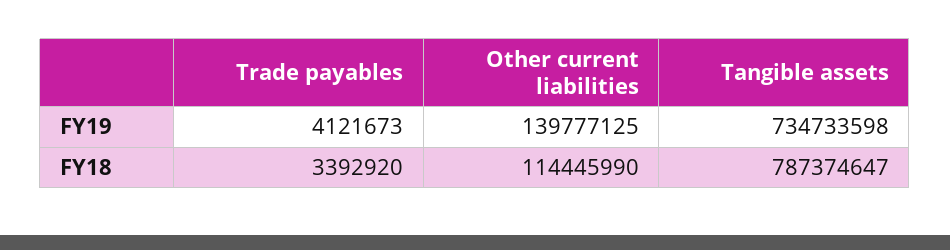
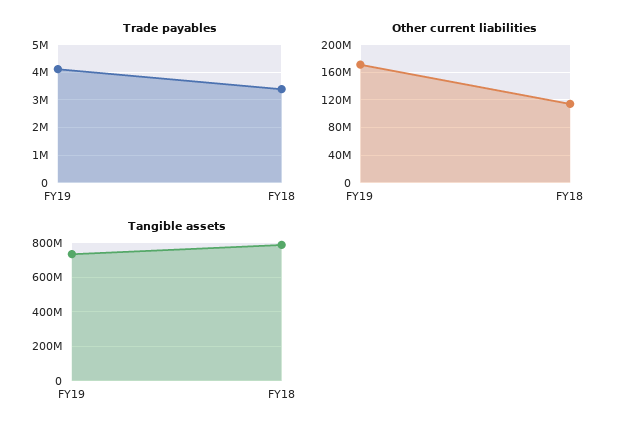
  {
    "Trade payables": {
      "FY19": 4121673,
      "FY18": 3392920
    },
    "Other current liabilities": {
-     "FY19": 139777125,
+     "FY19": 170000000,
      "FY18": 114445990
    },
    "Tangible assets": {
      "FY19": 734733598,
      "FY18": 787374647
    }
  }

